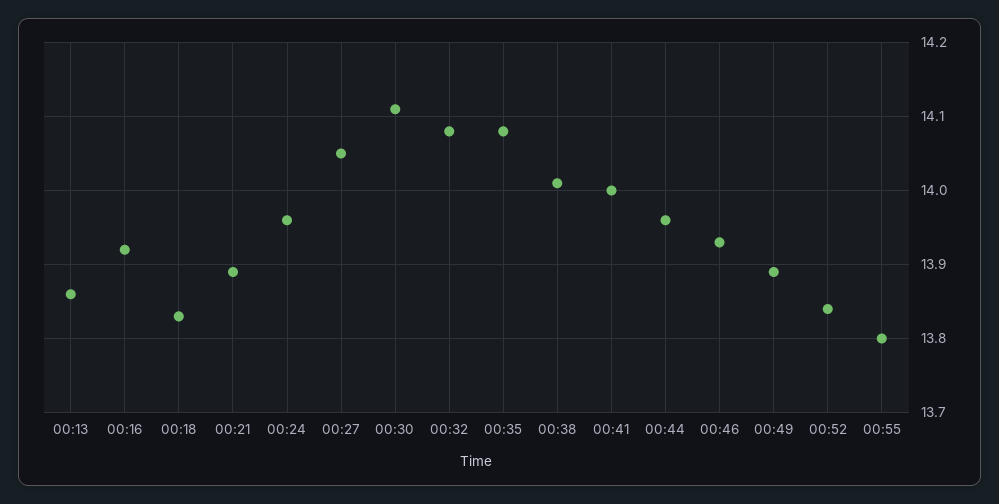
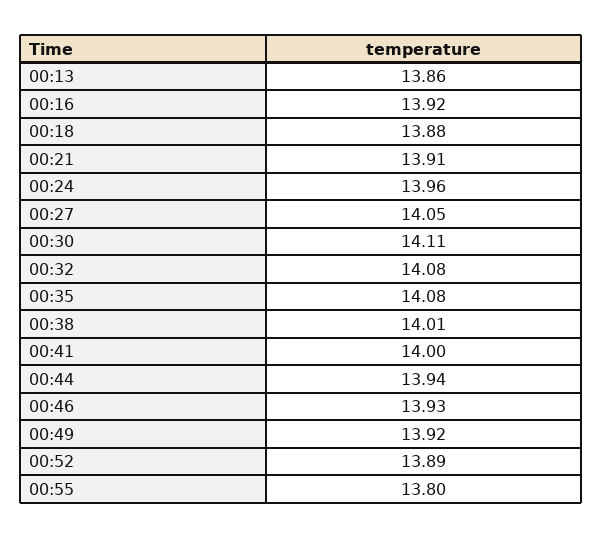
  {
    "00:13": 13.86,
    "00:16": 13.92,
-   "00:18": 13.83,
+   "00:18": 13.88,
-   "00:21": 13.89,
+   "00:21": 13.91,
    "00:24": 13.96,
    "00:27": 14.05,
    "00:30": 14.11,
    "00:32": 14.08,
    "00:35": 14.08,
    "00:38": 14.01,
    "00:41": 14,
-   "00:44": 13.96,
+   "00:44": 13.94,
    "00:46": 13.93,
-   "00:49": 13.89,
+   "00:49": 13.92,
-   "00:52": 13.84,
+   "00:52": 13.89,
    "00:55": 13.8
  }

